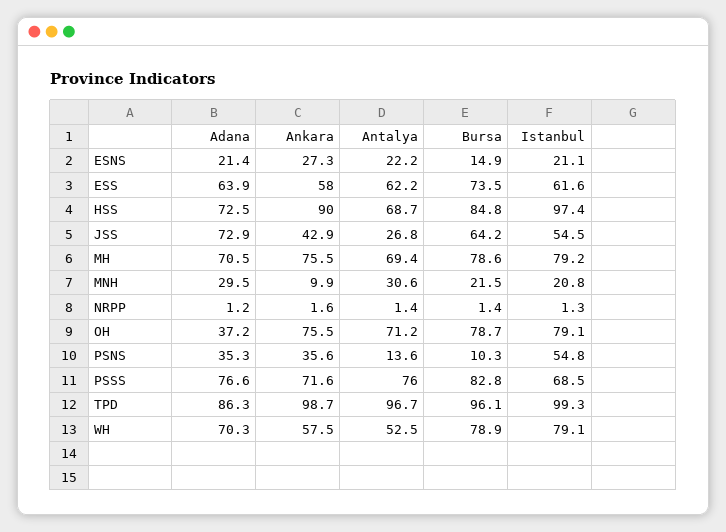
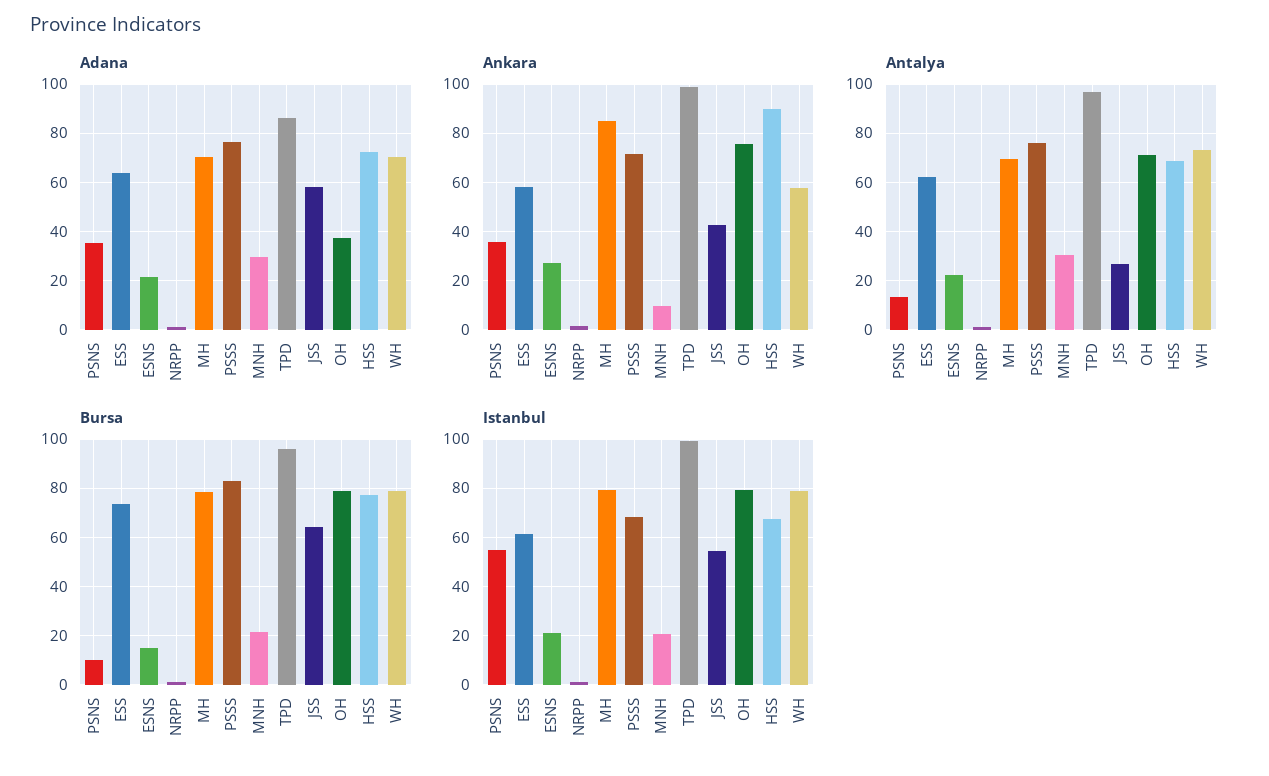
  {
    "Adana": {
      "ESNS": 21.4,
      "ESS": 63.9,
      "HSS": 72.5,
-     "JSS": 72.9,
+     "JSS": 57.5,
      "MH": 70.5,
      "MNH": 29.5,
      "NRPP": 1.2,
      "OH": 37.2,
      "PSNS": 35.3,
      "PSSS": 76.6,
      "TPD": 86.3,
      "WH": 70.3
    },
    "Ankara": {
      "ESNS": 27.3,
      "ESS": 58,
      "HSS": 90,
      "JSS": 42.9,
-     "MH": 75.5,
+     "MH": 85,
      "MNH": 9.9,
      "NRPP": 1.6,
      "OH": 75.5,
      "PSNS": 35.6,
      "PSSS": 71.6,
      "TPD": 98.7,
      "WH": 57.5
    },
    "Antalya": {
      "ESNS": 22.2,
      "ESS": 62.2,
      "HSS": 68.7,
      "JSS": 26.8,
      "MH": 69.4,
      "MNH": 30.6,
      "NRPP": 1.4,
      "OH": 71.2,
      "PSNS": 13.6,
      "PSSS": 76,
      "TPD": 96.7,
-     "WH": 52.5
+     "WH": 72.5
    },
    "Bursa": {
      "ESNS": 14.9,
      "ESS": 73.5,
-     "HSS": 84.8,
+     "HSS": 77.5,
      "JSS": 64.2,
      "MH": 78.6,
      "MNH": 21.5,
      "NRPP": 1.4,
      "OH": 78.7,
      "PSNS": 10.3,
      "PSSS": 82.8,
      "TPD": 96.1,
      "WH": 78.9
    },
    "Istanbul": {
      "ESNS": 21.1,
      "ESS": 61.6,
-     "HSS": 97.4,
+     "HSS": 67.5,
      "JSS": 54.5,
      "MH": 79.2,
      "MNH": 20.8,
      "NRPP": 1.3,
      "OH": 79.1,
      "PSNS": 54.8,
      "PSSS": 68.5,
      "TPD": 99.3,
      "WH": 79.1
    }
  }

